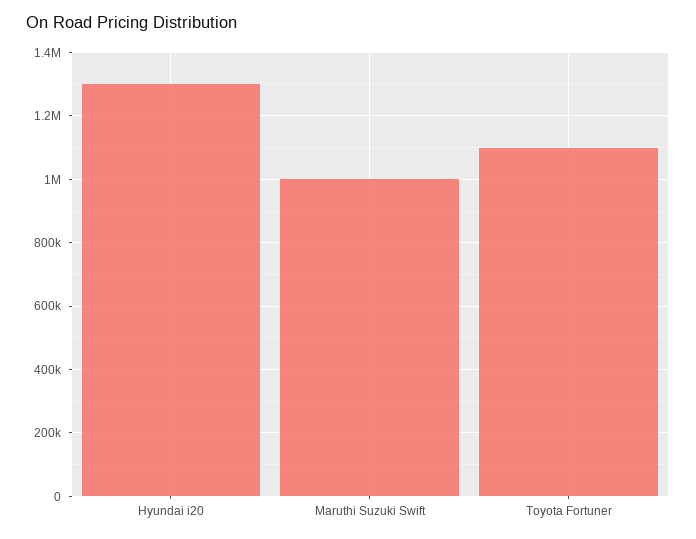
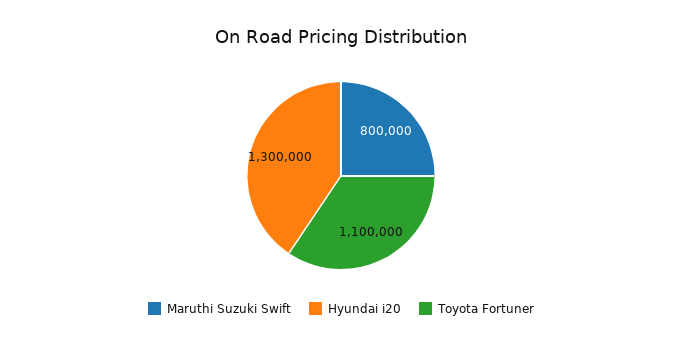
  {
    "Hyundai i20": 1300000,
-   "Maruthi Suzuki Swift": 1000000,
+   "Maruthi Suzuki Swift": 800000,
    "Toyota Fortuner": 1100000
  }

